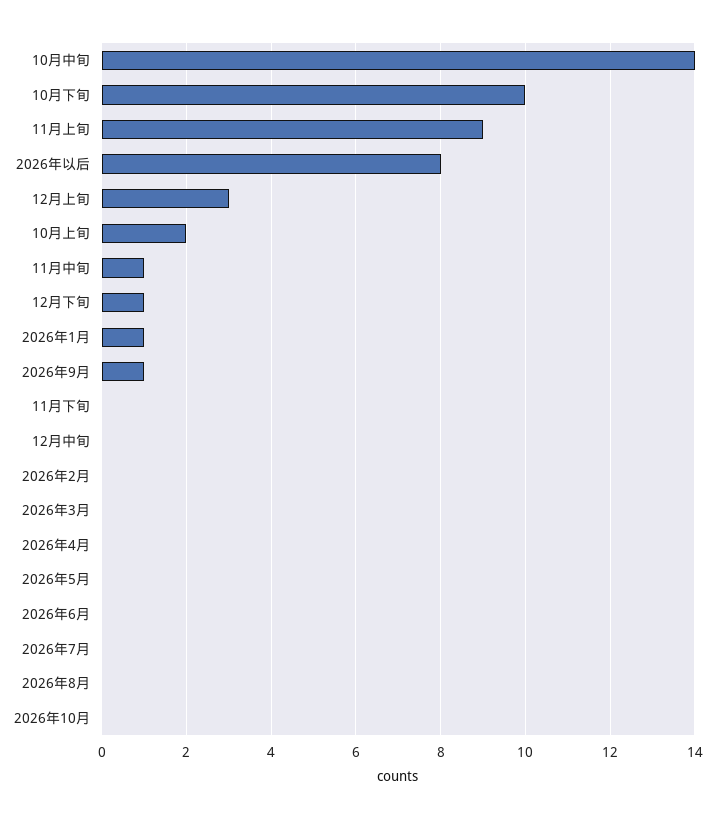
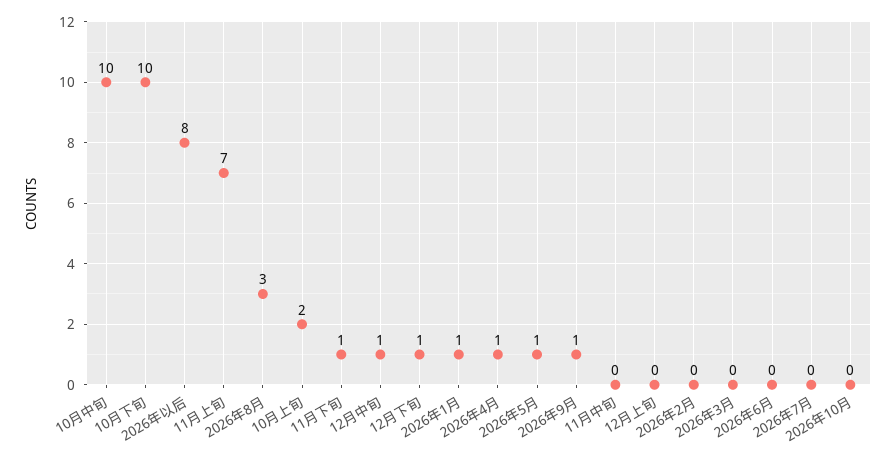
  {
-   "10月中旬": 14,
+   "10月中旬": 10,
    "10月下旬": 10,
-   "11月上旬": 9,
+   "11月上旬": 7,
    "2026年以后": 8,
-   "12月上旬": 3,
+   "12月上旬": 0,
    "10月上旬": 2,
-   "11月中旬": 1,
+   "11月中旬": 0,
    "12月下旬": 1,
    "2026年1月": 1,
    "2026年9月": 1,
-   "11月下旬": 0,
+   "11月下旬": 1,
-   "12月中旬": 0,
+   "12月中旬": 1,
    "2026年2月": 0,
    "2026年3月": 0,
-   "2026年4月": 0,
+   "2026年4月": 1,
-   "2026年5月": 0,
+   "2026年5月": 1,
    "2026年6月": 0,
    "2026年7月": 0,
-   "2026年8月": 0,
+   "2026年8月": 3,
    "2026年10月": 0
  }

